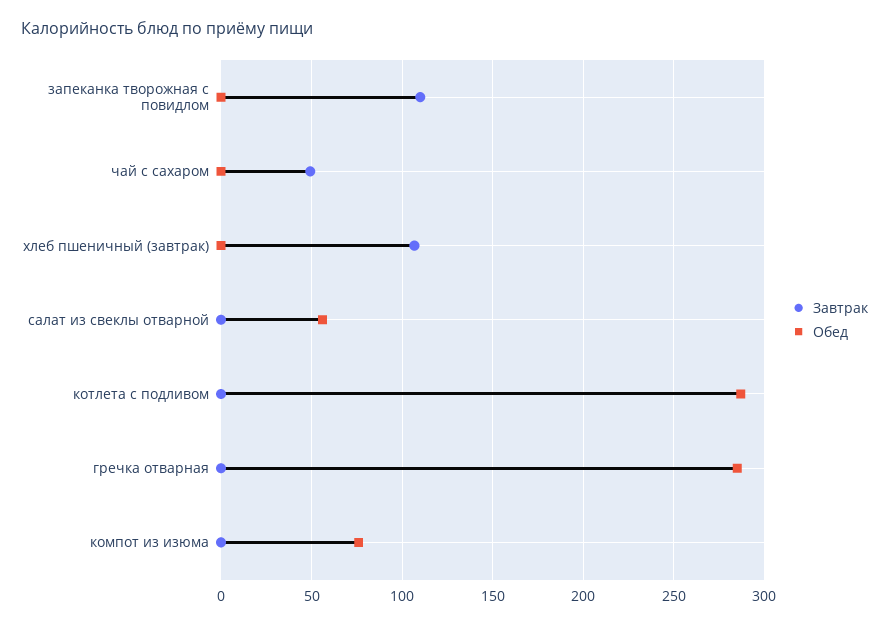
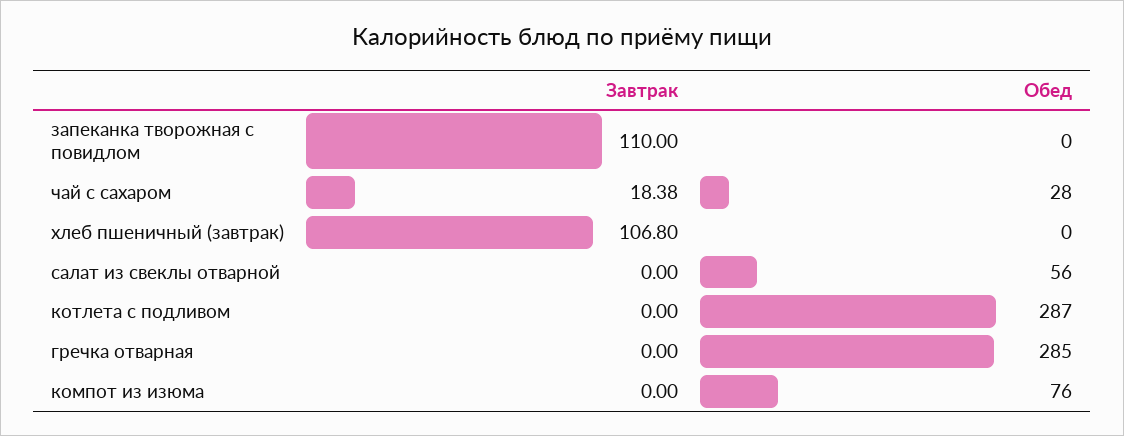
  {
    "Завтрак": {
      "запеканка творожная с повидлом": 110,
-     "чай с сахаром": 50,
+     "чай с сахаром": 18.38,
      "хлеб пшеничный (завтрак)": 106.8,
      "салат из свеклы отварной": 0,
      "котлета с подливом": 0,
      "гречка отварная": 0,
      "компот из изюма": 0
    },
    "Обед": {
      "запеканка творожная с повидлом": 0,
-     "чай с сахаром": 0,
+     "чай с сахаром": 28,
      "хлеб пшеничный (завтрак)": 0,
      "салат из свеклы отварной": 56,
      "котлета с подливом": 287,
      "гречка отварная": 285,
      "компот из изюма": 76
    }
  }

